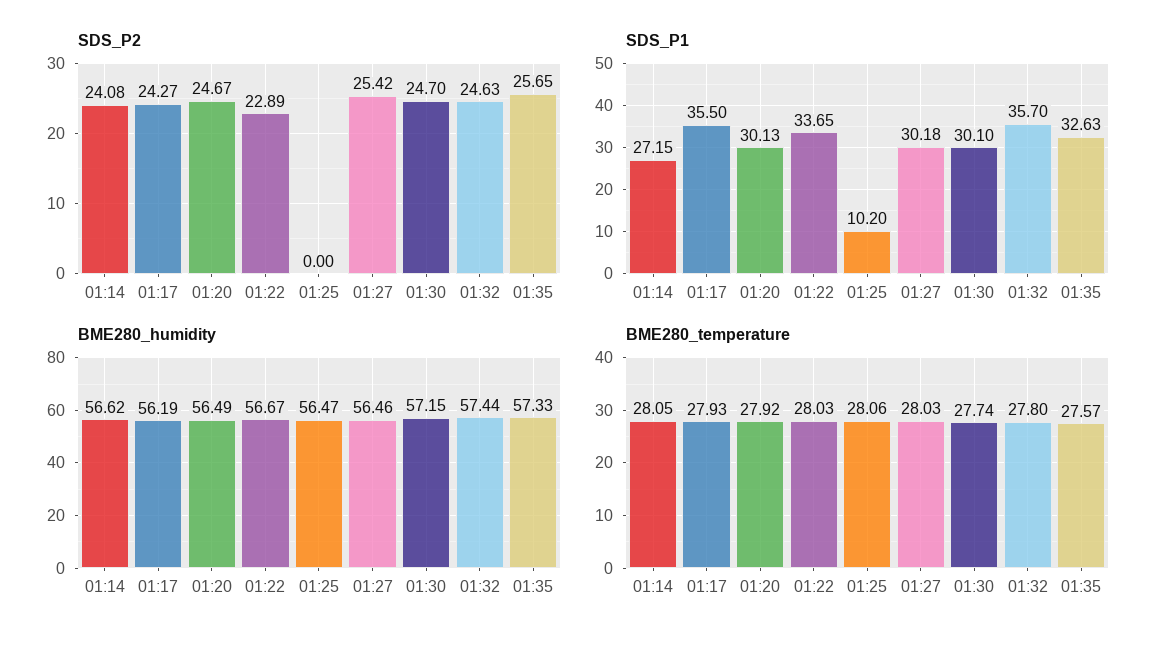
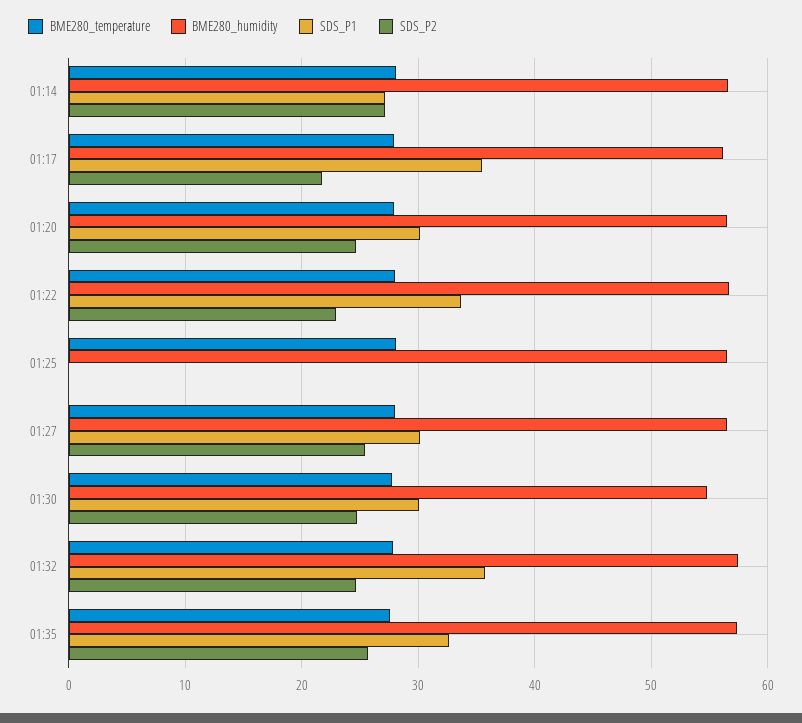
  {
    "SDS_P2": {
-     "01:14": 24.08,
+     "01:14": 27,
-     "01:17": 24.27,
+     "01:17": 22,
      "01:20": 24.67,
      "01:22": 22.89,
      "01:25": 0,
      "01:27": 25.42,
      "01:30": 24.7,
      "01:32": 24.63,
      "01:35": 25.65
    },
    "SDS_P1": {
      "01:14": 27.15,
      "01:17": 35.5,
      "01:20": 30.13,
      "01:22": 33.65,
-     "01:25": 10.2,
+     "01:25": 0,
      "01:27": 30.18,
      "01:30": 30.1,
      "01:32": 35.7,
      "01:35": 32.63
    },
    "BME280_humidity": {
      "01:14": 56.62,
      "01:17": 56.19,
      "01:20": 56.49,
      "01:22": 56.67,
      "01:25": 56.47,
      "01:27": 56.46,
-     "01:30": 57.15,
+     "01:30": 55,
      "01:32": 57.44,
      "01:35": 57.33
    },
    "BME280_temperature": {
      "01:14": 28.05,
      "01:17": 27.93,
      "01:20": 27.92,
      "01:22": 28.03,
      "01:25": 28.06,
      "01:27": 28.03,
      "01:30": 27.74,
      "01:32": 27.8,
      "01:35": 27.57
    }
  }

